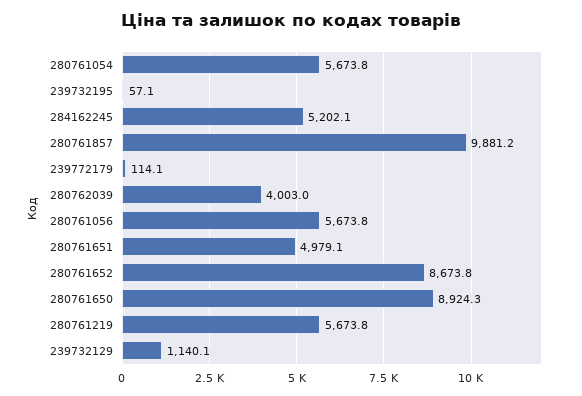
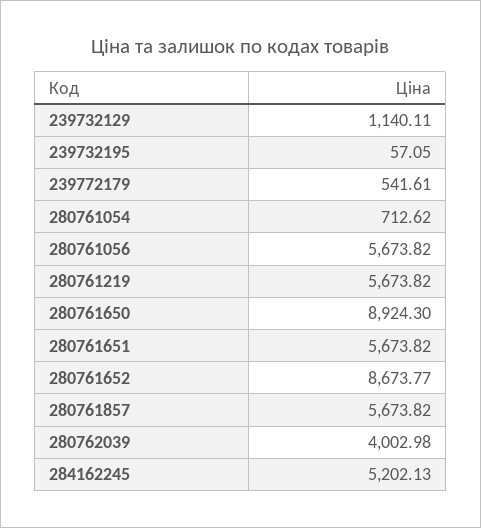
  {
-   "280761054": 5673.8,
+   "280761054": 712.62,
    "239732195": 57.05,
    "284162245": 5202.13,
-   "280761857": 9881.2,
+   "280761857": 5673.82,
-   "239772179": 114.1,
+   "239772179": 541.61,
    "280762039": 4002.98,
    "280761056": 5673.82,
-   "280761651": 4979.1,
+   "280761651": 5673.82,
    "280761652": 8673.77,
    "280761650": 8924.3,
    "280761219": 5673.82,
    "239732129": 1140.11
  }

